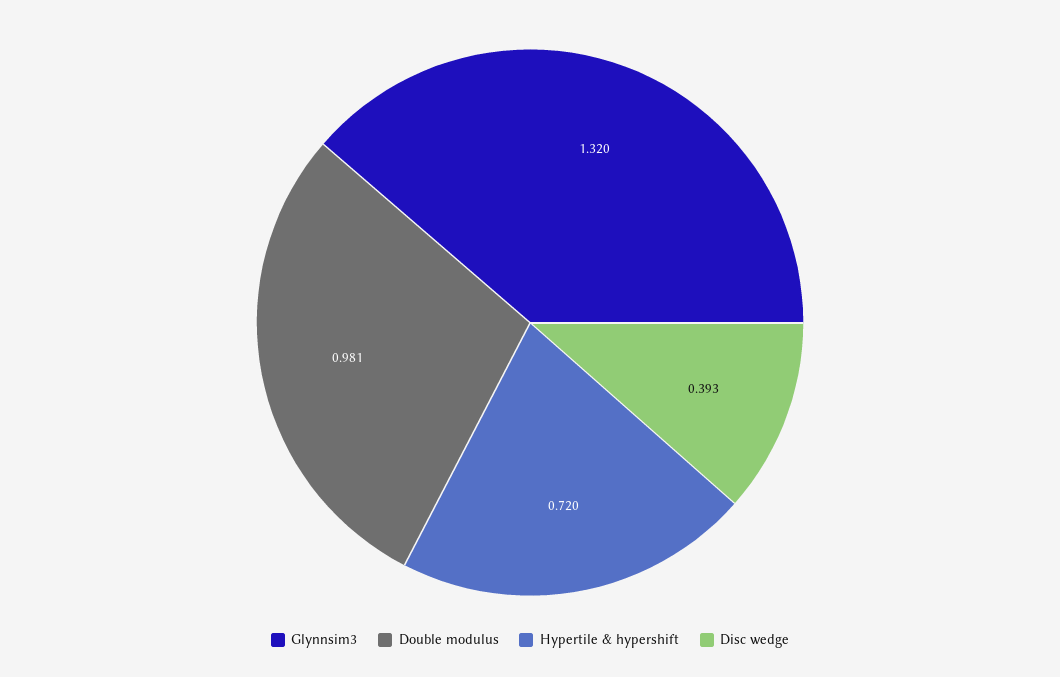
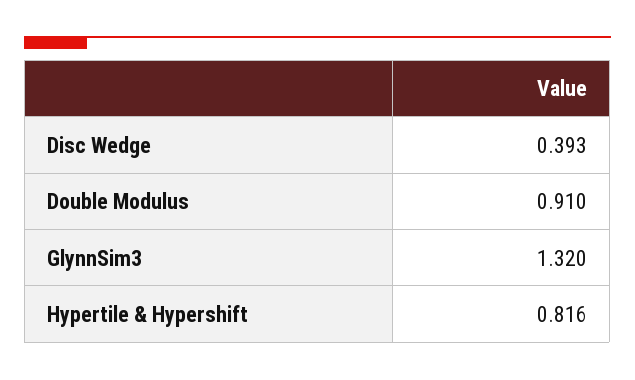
  {
    "Glynnsim3": 1.32,
-   "Double modulus": 0.981,
+   "Double modulus": 0.91,
-   "Hypertile & hypershift": 0.72,
+   "Hypertile & hypershift": 0.816,
    "Disc wedge": 0.393
  }

